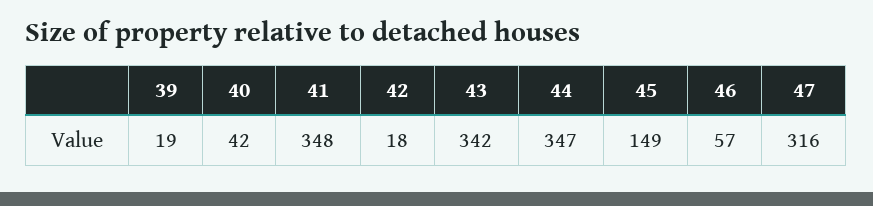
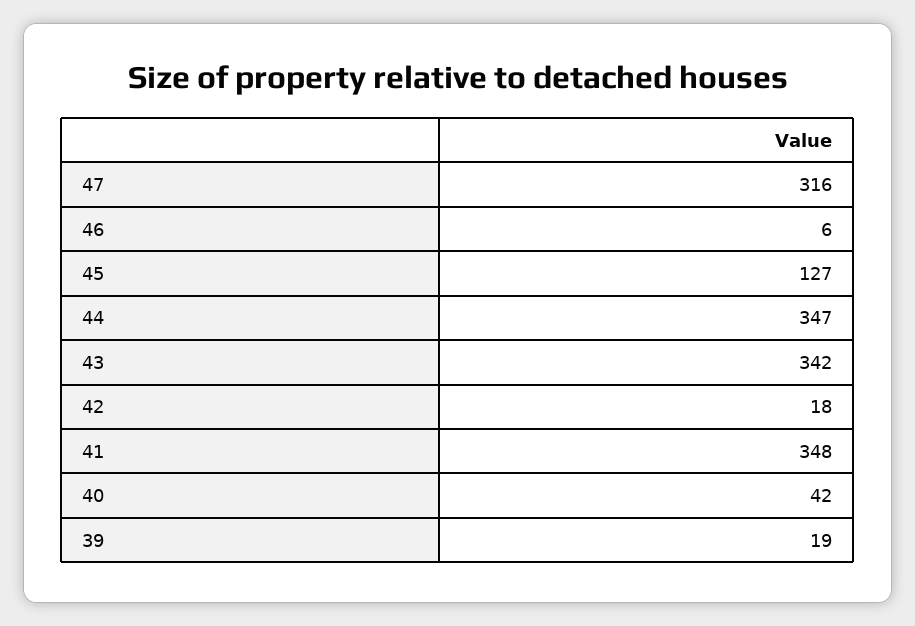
  {
    "39": 19,
    "40": 42,
    "41": 348,
    "42": 18,
    "43": 342,
    "44": 347,
-   "45": 149,
+   "45": 127,
-   "46": 57,
+   "46": 6,
    "47": 316
  }

